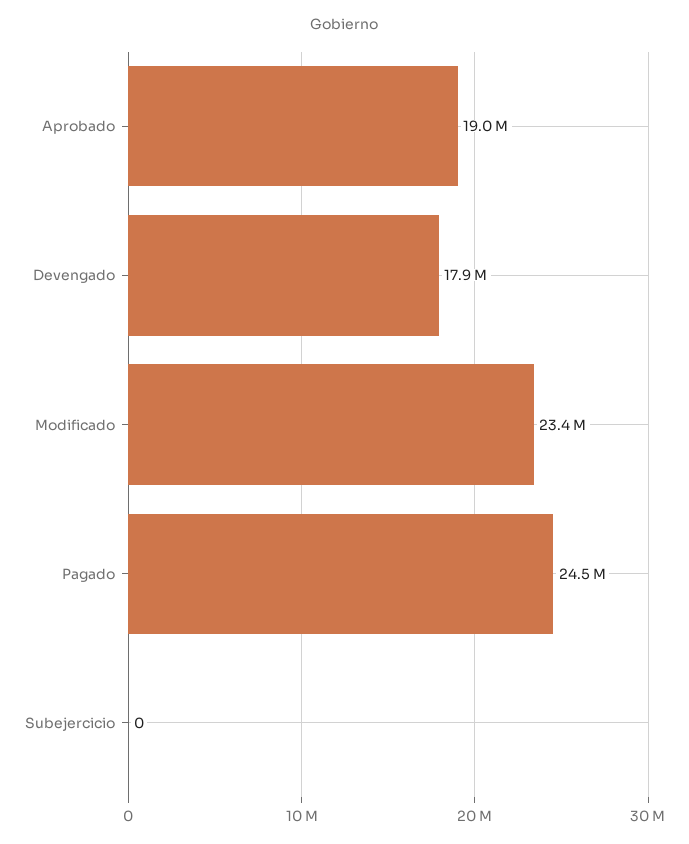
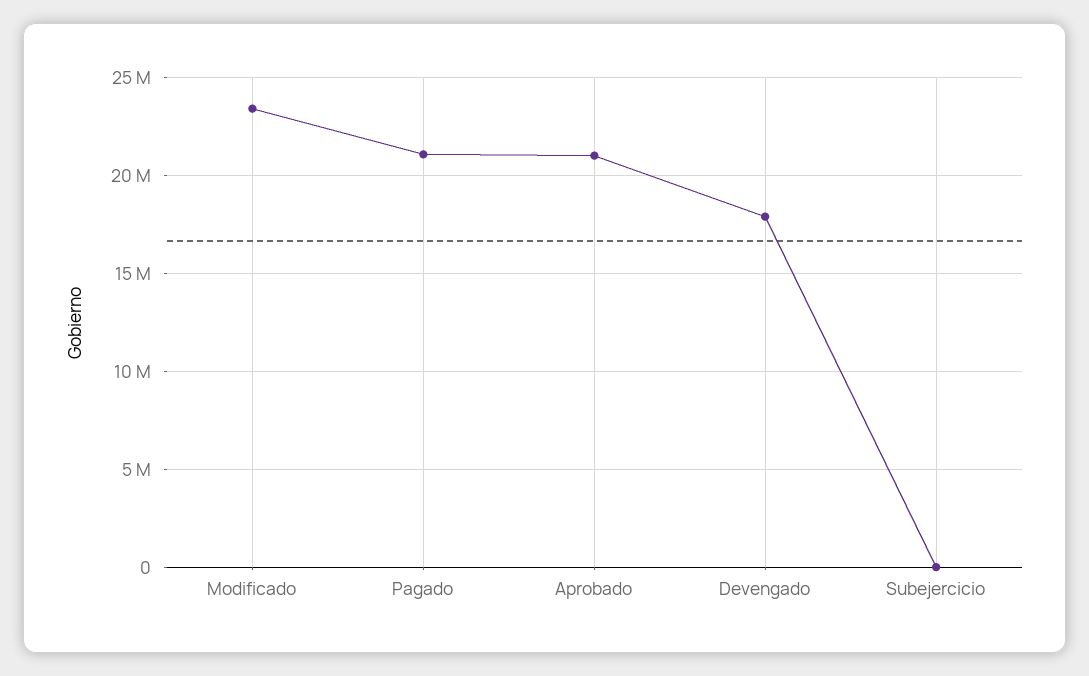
  {
-   "Aprobado": 19000000,
+   "Aprobado": 21000000,
    "Devengado": 17900000,
    "Modificado": 23400000,
-   "Pagado": 24500000,
+   "Pagado": 21000000,
    "Subejercicio": 0
  }

